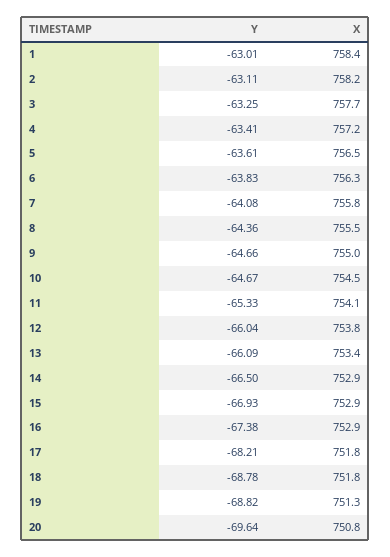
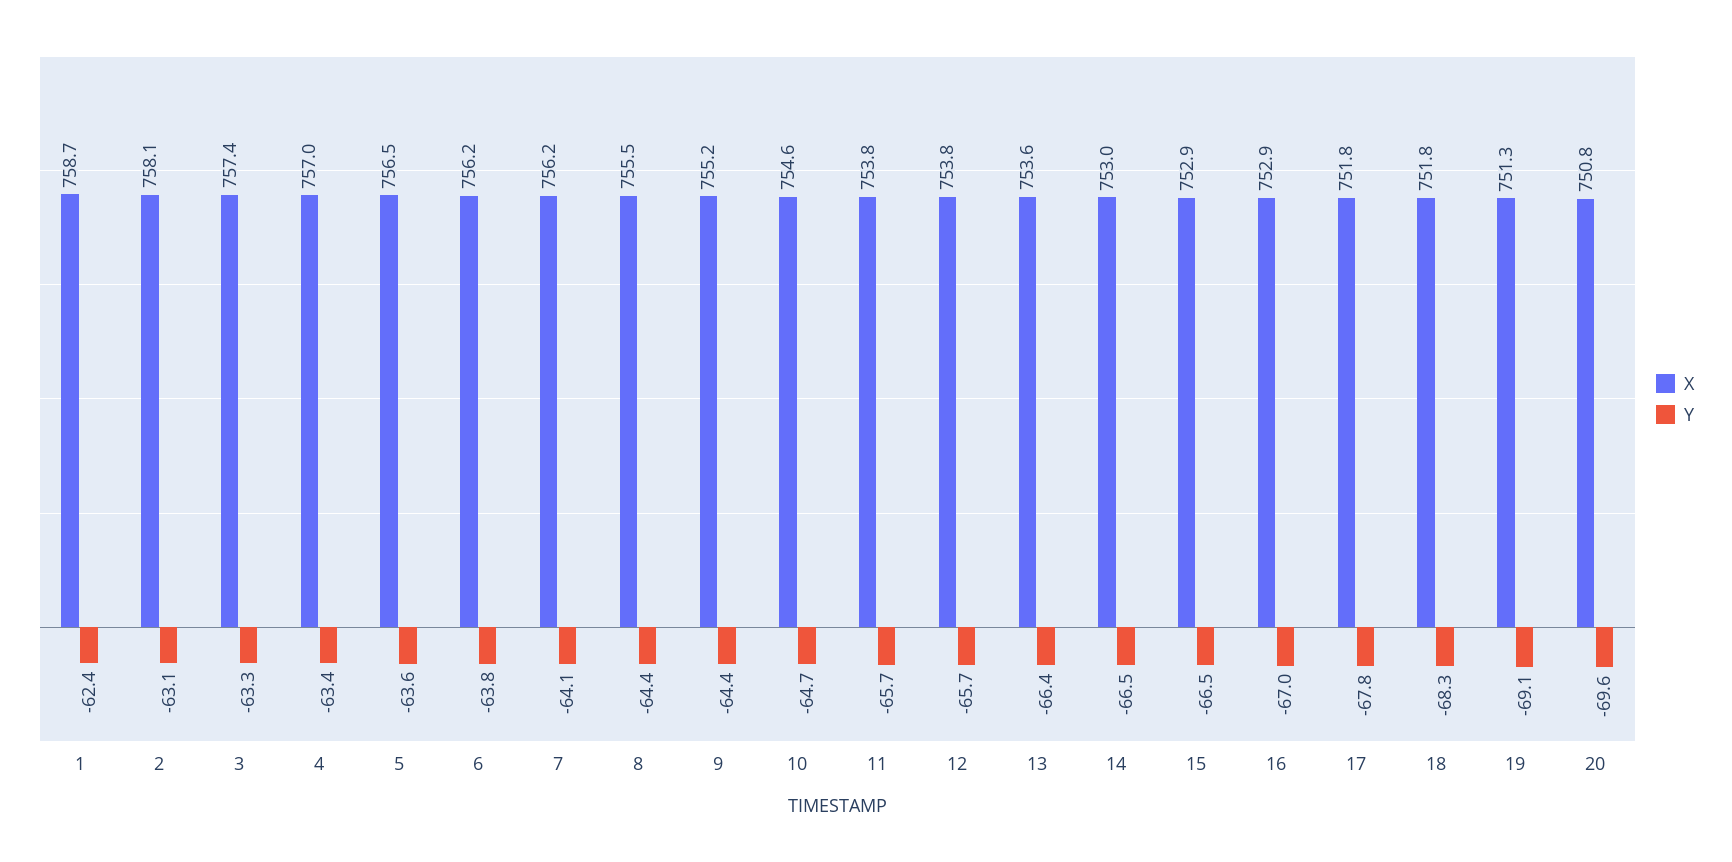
  {
    "Y": {
-     "1": -63.01,
+     "1": -62.4,
      "2": -63.11,
      "3": -63.25,
      "4": -63.41,
      "5": -63.61,
      "6": -63.83,
      "7": -64.08,
      "8": -64.36,
-     "9": -64.66,
+     "9": -64.4,
      "10": -64.67,
-     "11": -65.33,
+     "11": -65.7,
-     "12": -66.04,
+     "12": -65.7,
-     "13": -66.09,
+     "13": -66.4,
      "14": -66.5,
-     "15": -66.93,
+     "15": -66.5,
-     "16": -67.38,
+     "16": -67,
-     "17": -68.21,
+     "17": -67.8,
-     "18": -68.78,
+     "18": -68.3,
-     "19": -68.82,
+     "19": -69.1,
      "20": -69.64
    },
    "X": {
-     "1": 758.4,
+     "1": 758.7,
-     "2": 758.2,
+     "2": 758.1,
-     "3": 757.7,
+     "3": 757.4,
-     "4": 757.2,
+     "4": 757,
      "5": 756.5,
-     "6": 756.3,
+     "6": 756.2,
-     "7": 755.8,
+     "7": 756.2,
      "8": 755.5,
-     "9": 755,
+     "9": 755.2,
-     "10": 754.5,
+     "10": 754.6,
-     "11": 754.1,
+     "11": 753.8,
      "12": 753.8,
-     "13": 753.4,
+     "13": 753.6,
-     "14": 752.9,
+     "14": 753,
      "15": 752.9,
      "16": 752.9,
      "17": 751.8,
      "18": 751.8,
      "19": 751.3,
      "20": 750.8
    }
  }

